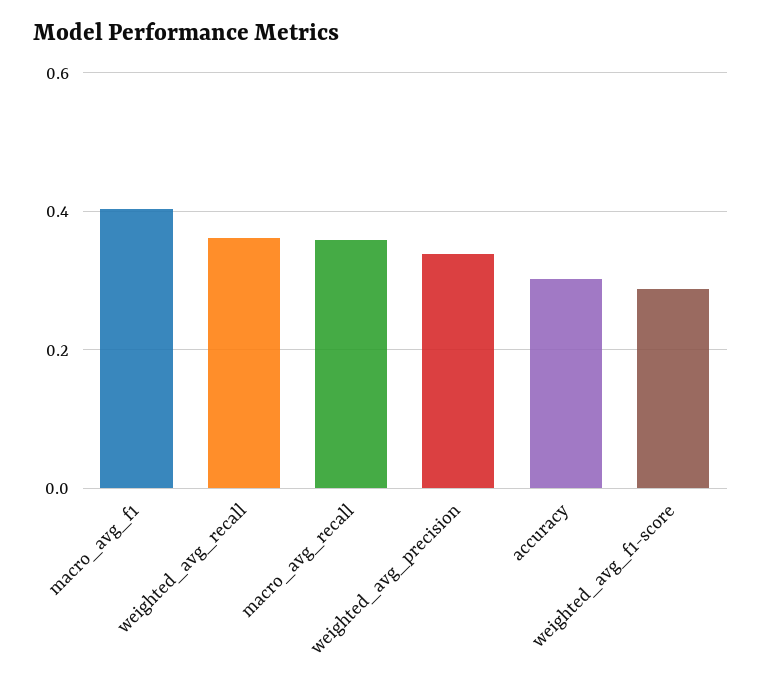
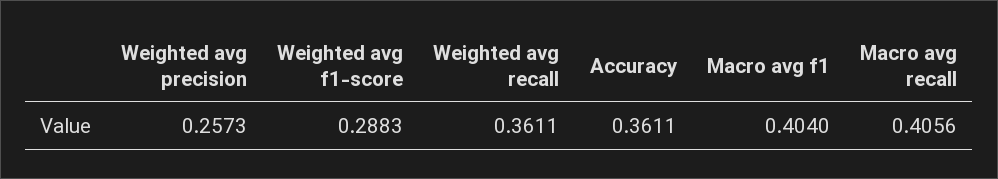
  {
    "macro_avg_f1": 0.404,
    "weighted_avg_recall": 0.3611,
-   "macro_avg_recall": 0.36,
+   "macro_avg_recall": 0.4056,
-   "weighted_avg_precision": 0.34,
+   "weighted_avg_precision": 0.2573,
-   "accuracy": 0.3,
+   "accuracy": 0.3611,
    "weighted_avg_f1-score": 0.2883
  }

